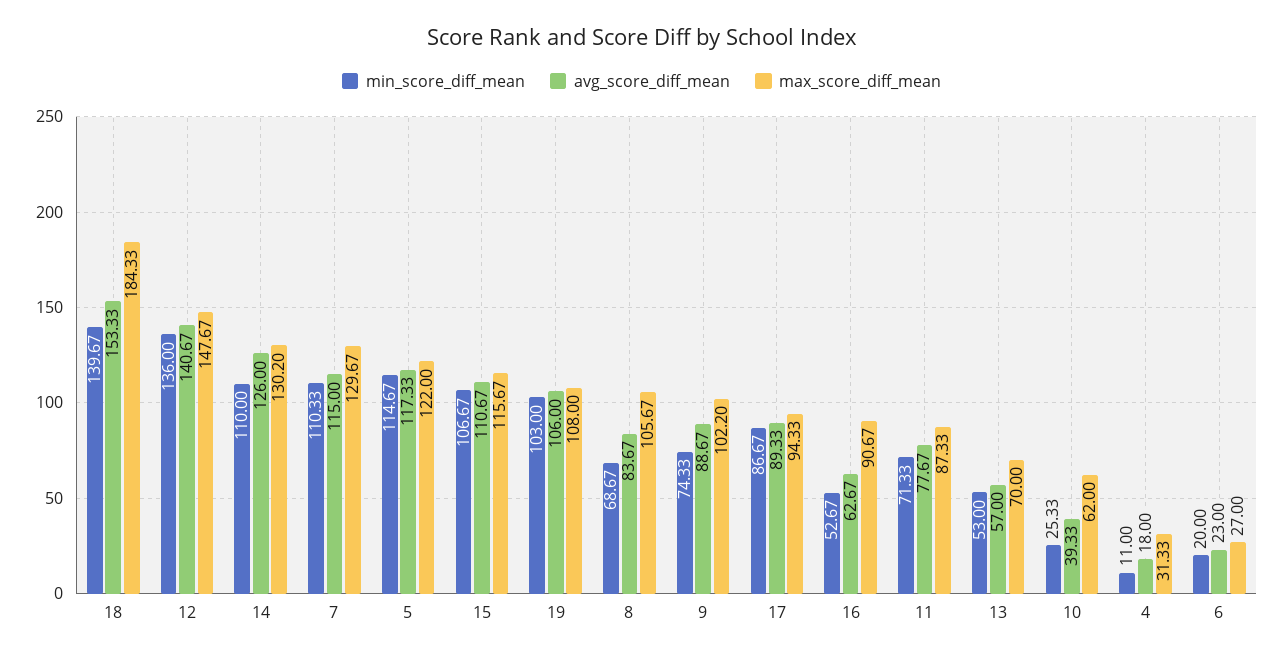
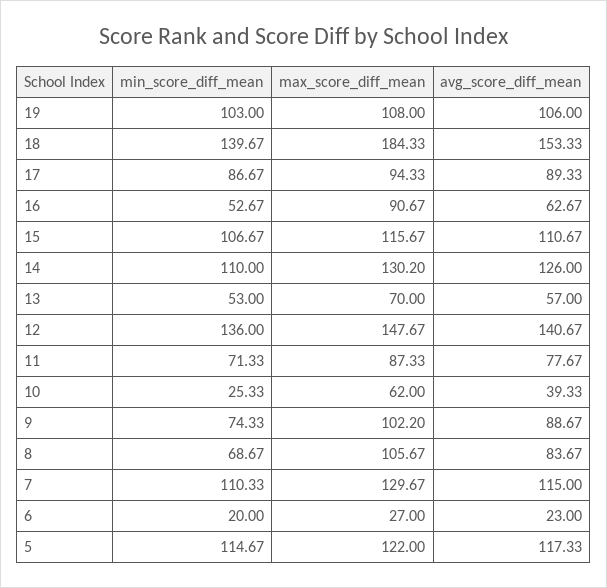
  {
    "min_score_diff_mean": {
      "18": 139.67,
      "12": 136,
      "14": 110,
      "7": 110.33,
      "5": 114.67,
      "15": 106.67,
      "19": 103,
      "8": 68.67,
      "9": 74.33,
      "17": 86.67,
      "16": 52.67,
      "11": 71.33,
      "13": 53,
      "10": 25.33,
-     "4": 11,
      "6": 20
    },
    "avg_score_diff_mean": {
      "18": 153.33,
      "12": 140.67,
      "14": 126,
      "7": 115,
      "5": 117.33,
      "15": 110.67,
      "19": 106,
      "8": 83.67,
      "9": 88.67,
      "17": 89.33,
      "16": 62.67,
      "11": 77.67,
      "13": 57,
      "10": 39.33,
-     "4": 18,
      "6": 23
    },
    "max_score_diff_mean": {
      "18": 184.33,
      "12": 147.67,
      "14": 130.2,
      "7": 129.67,
      "5": 122,
      "15": 115.67,
      "19": 108,
      "8": 105.67,
      "9": 102.2,
      "17": 94.33,
      "16": 90.67,
      "11": 87.33,
      "13": 70,
      "10": 62,
-     "4": 31.33,
      "6": 27
    }
  }

